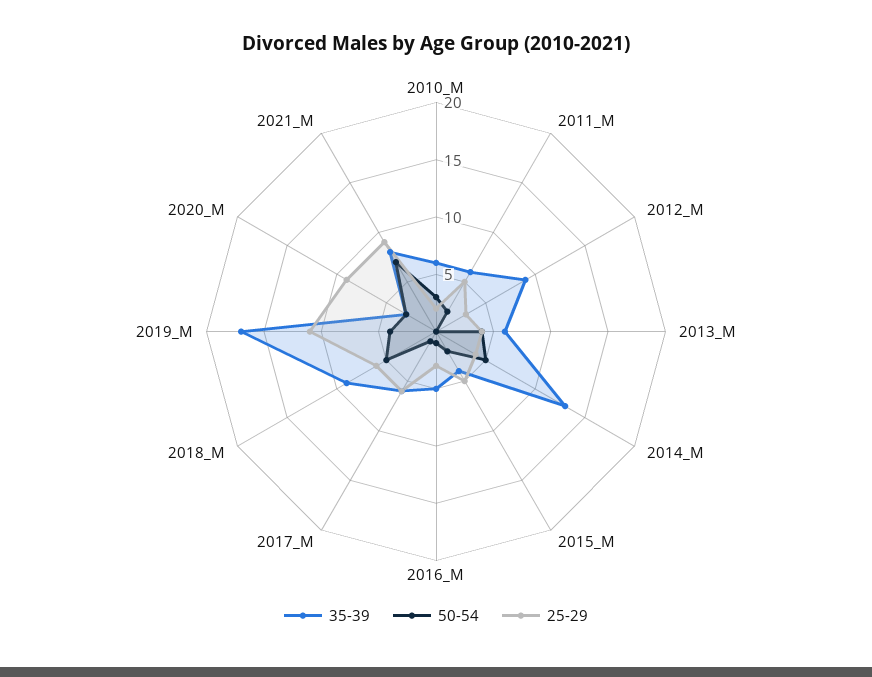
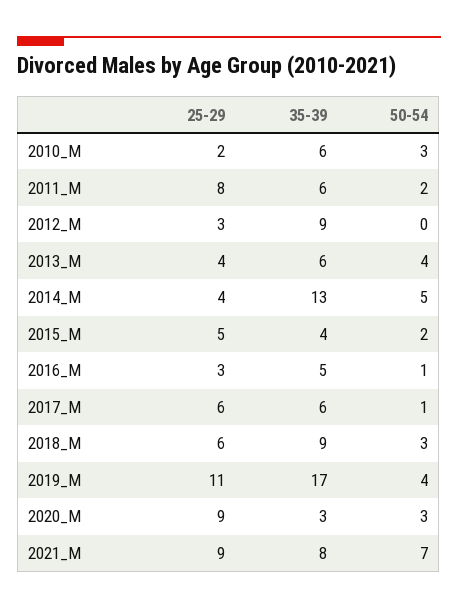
  {
    "35-39": {
      "2010_M": 6,
      "2011_M": 6,
      "2012_M": 9,
      "2013_M": 6,
      "2014_M": 13,
      "2015_M": 4,
      "2016_M": 5,
      "2017_M": 6,
      "2018_M": 9,
      "2019_M": 17,
      "2020_M": 3,
      "2021_M": 8
    },
    "50-54": {
      "2010_M": 3,
      "2011_M": 2,
      "2012_M": 0,
      "2013_M": 4,
      "2014_M": 5,
      "2015_M": 2,
      "2016_M": 1,
      "2017_M": 1,
-     "2018_M": 5,
+     "2018_M": 3,
      "2019_M": 4,
      "2020_M": 3,
      "2021_M": 7
    },
    "25-29": {
      "2010_M": 2,
-     "2011_M": 5,
+     "2011_M": 8,
      "2012_M": 3,
      "2013_M": 4,
      "2014_M": 4,
      "2015_M": 5,
      "2016_M": 3,
      "2017_M": 6,
      "2018_M": 6,
      "2019_M": 11,
      "2020_M": 9,
      "2021_M": 9
    }
  }

